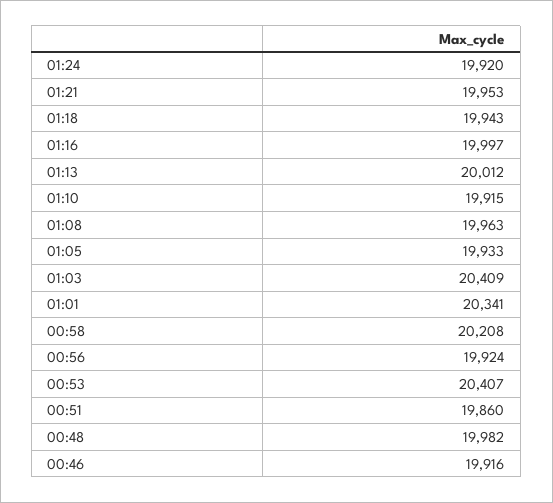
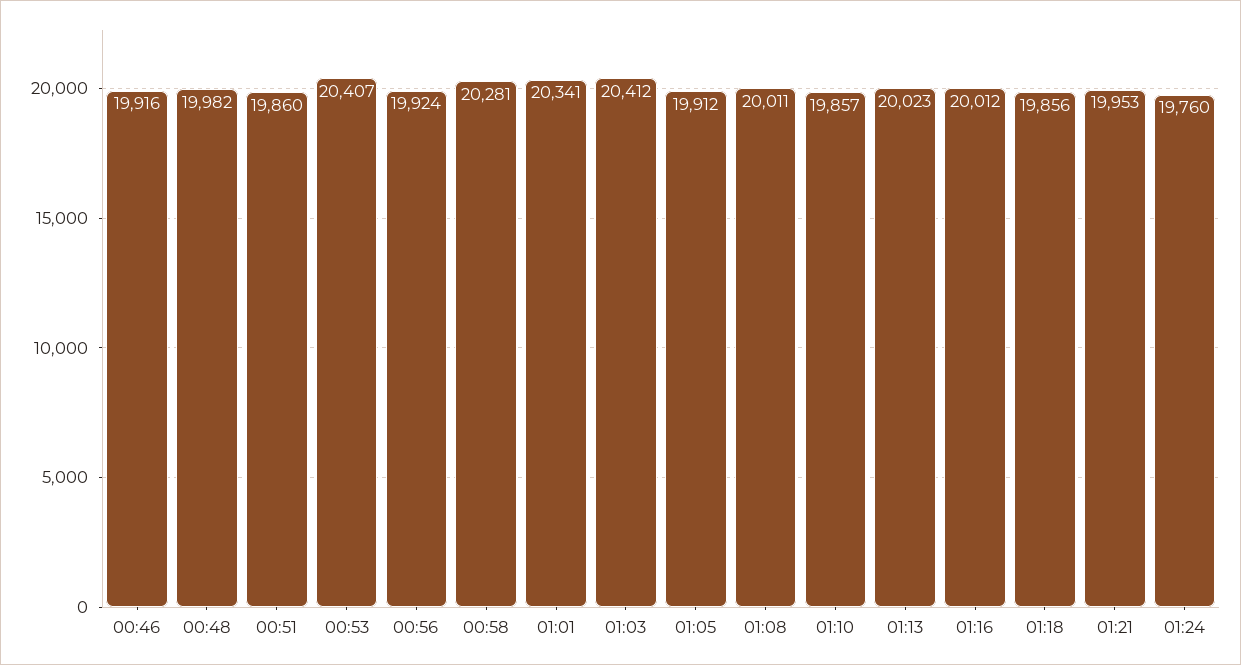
  {
-   "01:24": 19920,
+   "01:24": 19760,
    "01:21": 19953,
-   "01:18": 19943,
+   "01:18": 19856,
-   "01:16": 19997,
+   "01:16": 20012,
-   "01:13": 20012,
+   "01:13": 20023,
-   "01:10": 19915,
+   "01:10": 19857,
-   "01:08": 19963,
+   "01:08": 20011,
-   "01:05": 19933,
+   "01:05": 19912,
-   "01:03": 20409,
+   "01:03": 20412,
    "01:01": 20341,
-   "00:58": 20208,
+   "00:58": 20281,
    "00:56": 19924,
    "00:53": 20407,
    "00:51": 19860,
    "00:48": 19982,
    "00:46": 19916
  }

